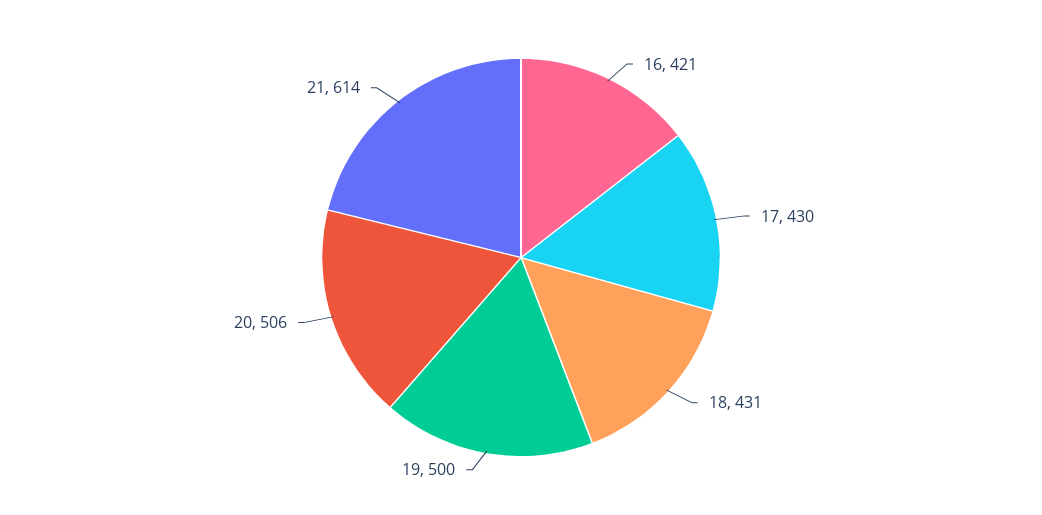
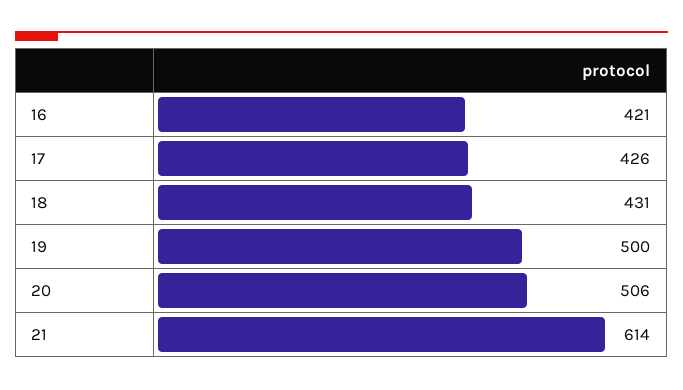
  {
    "16": 421,
-   "17": 430,
+   "17": 426,
    "18": 431,
    "19": 500,
    "20": 506,
    "21": 614
  }

